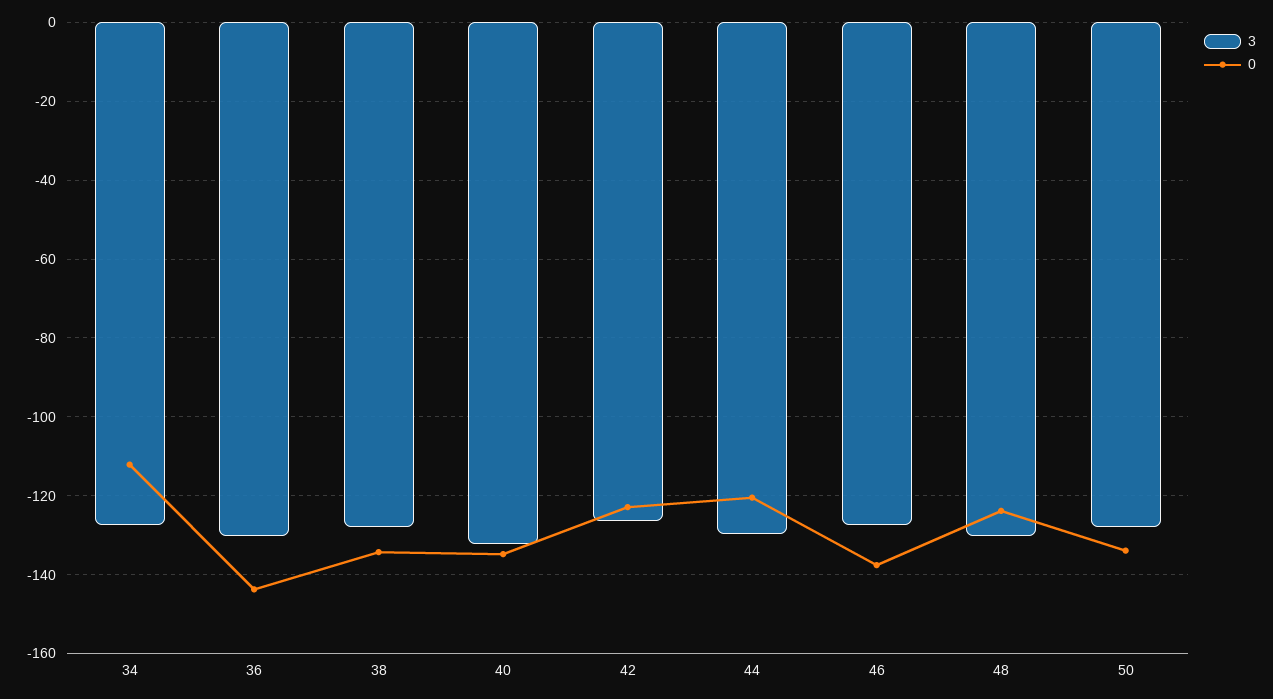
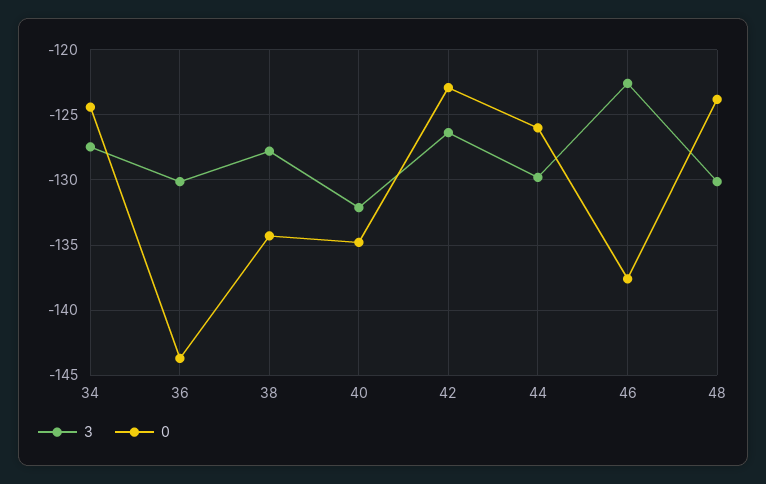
  {
    "3": {
      "34": -127.5,
      "36": -130,
      "38": -128,
      "40": -132,
      "42": -126.5,
      "44": -130,
-     "46": -128,
+     "46": -122.5,
-     "48": -130,
+     "48": -130
-     "50": -128
    },
    "0": {
-     "34": -112,
+     "34": -124.5,
      "36": -143.5,
      "38": -134.5,
      "40": -135,
      "42": -123,
-     "44": -120,
+     "44": -126,
      "46": -137.5,
-     "48": -124,
+     "48": -124
-     "50": -134
    }
  }

